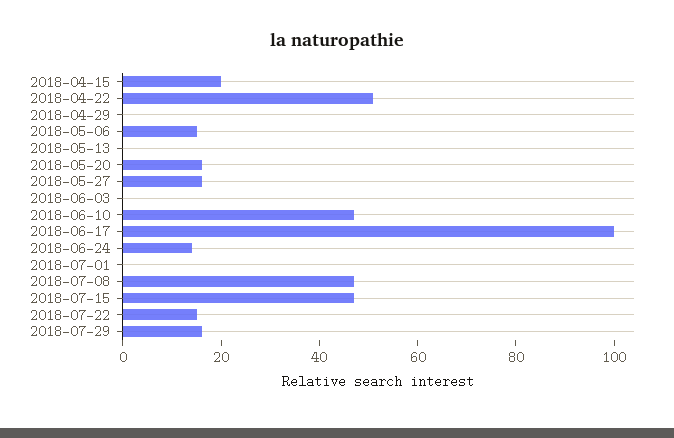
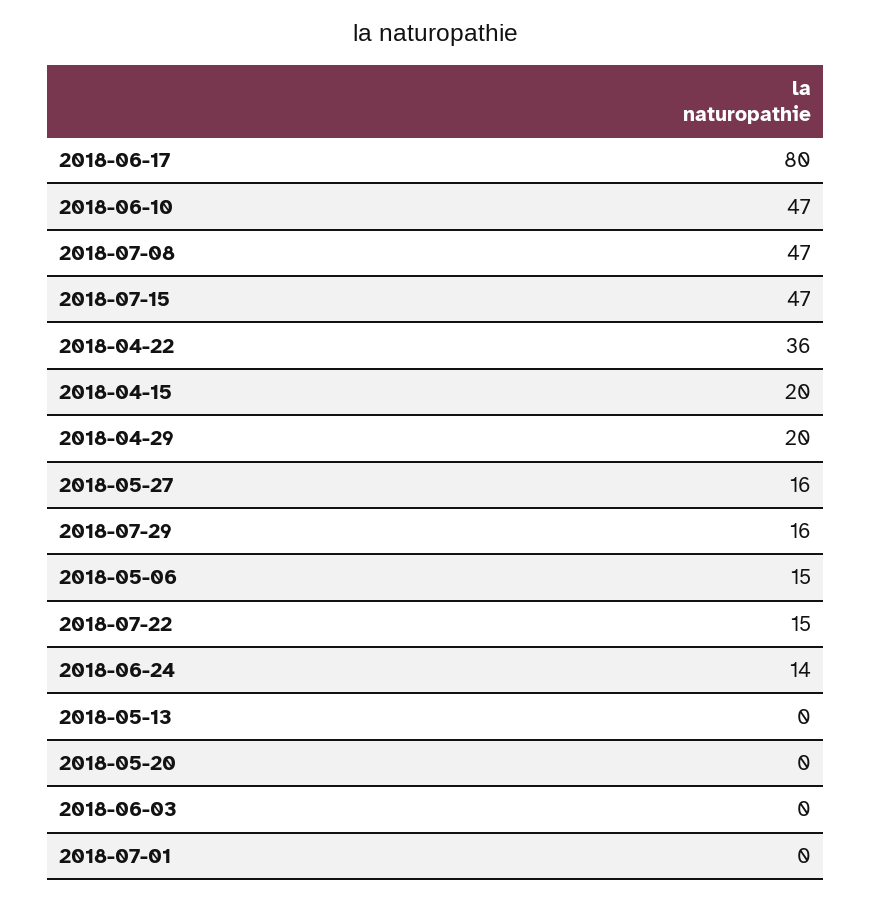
  {
    "2018-04-15": 20,
-   "2018-04-22": 50,
+   "2018-04-22": 36,
-   "2018-04-29": 0,
+   "2018-04-29": 20,
    "2018-05-06": 15,
    "2018-05-13": 0,
-   "2018-05-20": 15,
+   "2018-05-20": 0,
    "2018-05-27": 16,
    "2018-06-03": 0,
    "2018-06-10": 47,
-   "2018-06-17": 100,
+   "2018-06-17": 80,
    "2018-06-24": 14,
    "2018-07-01": 0,
    "2018-07-08": 47,
    "2018-07-15": 47,
    "2018-07-22": 15,
    "2018-07-29": 16
  }

